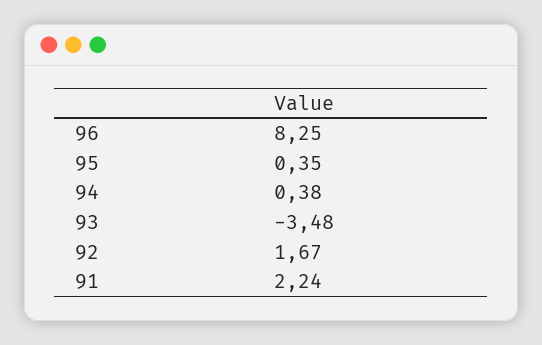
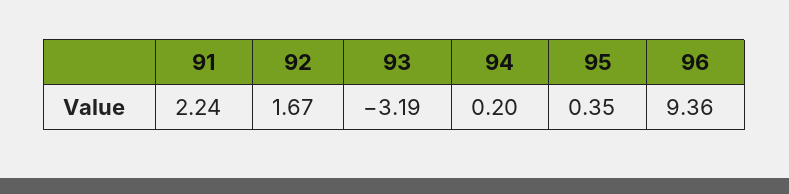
  {
-   "96": 8.25,
+   "96": 9.36,
    "95": 0.35,
-   "94": 0.38,
+   "94": 0.2,
-   "93": -3.48,
+   "93": -3.19,
    "92": 1.67,
    "91": 2.24
  }

